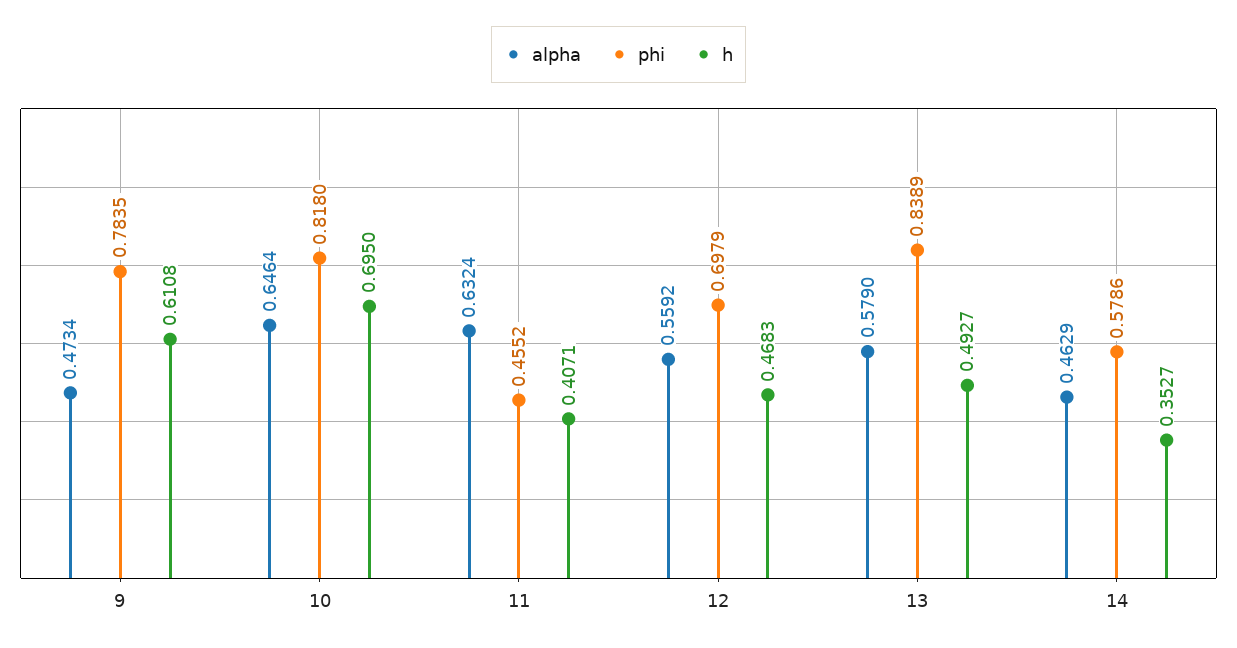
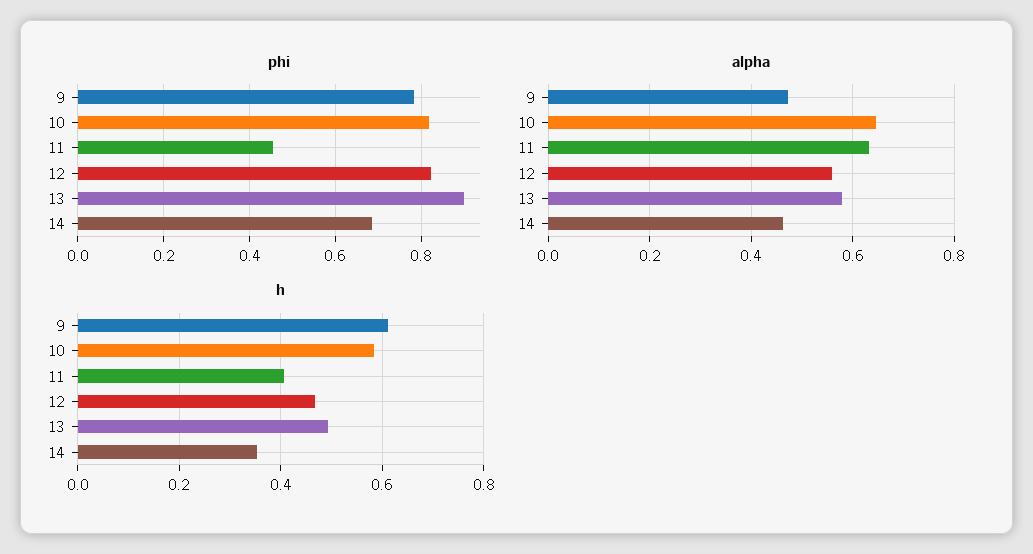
  {
    "alpha": {
      "9": 0.4734,
      "10": 0.6464,
      "11": 0.6324,
      "12": 0.5592,
      "13": 0.579,
      "14": 0.4629
    },
    "phi": {
      "9": 0.7835,
      "10": 0.818,
      "11": 0.4552,
-     "12": 0.6979,
+     "12": 0.82,
-     "13": 0.8389,
+     "13": 0.9,
-     "14": 0.5786
+     "14": 0.68
    },
    "h": {
      "9": 0.6108,
-     "10": 0.695,
+     "10": 0.58,
      "11": 0.4071,
      "12": 0.4683,
      "13": 0.4927,
      "14": 0.3527
    }
  }

